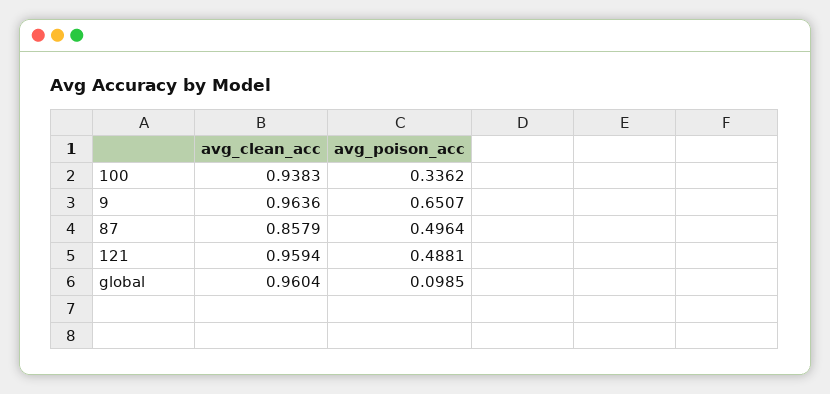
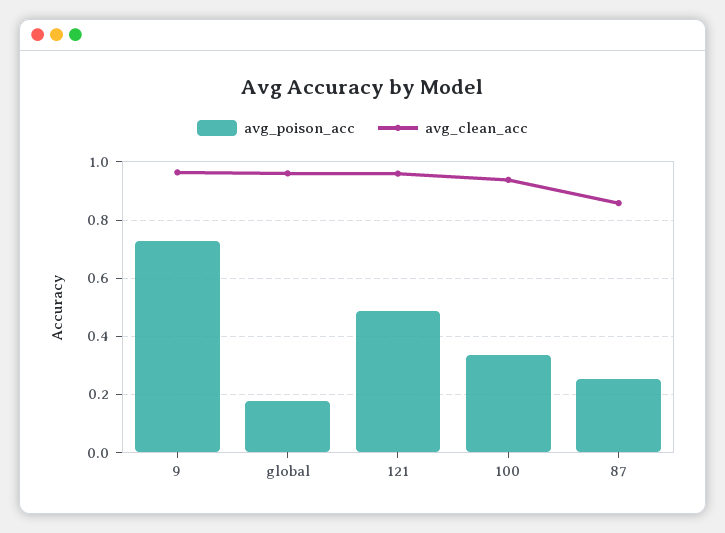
  {
    "avg_clean_acc": {
      "100": 0.9383,
      "9": 0.9636,
      "87": 0.8579,
      "121": 0.9594,
      "global": 0.9604
    },
    "avg_poison_acc": {
      "100": 0.3362,
-     "9": 0.6507,
+     "9": 0.725,
-     "87": 0.4964,
+     "87": 0.25,
      "121": 0.4881,
-     "global": 0.0985
+     "global": 0.175
    }
  }

